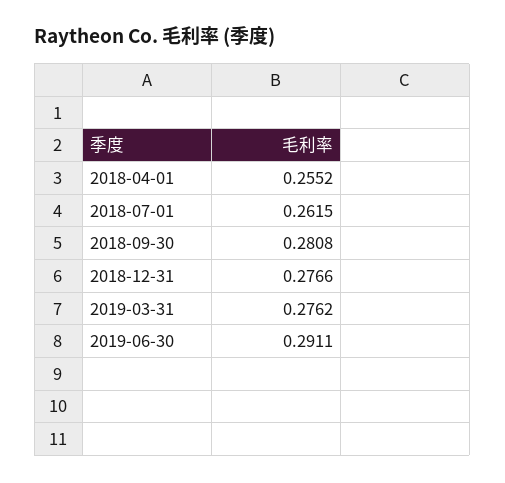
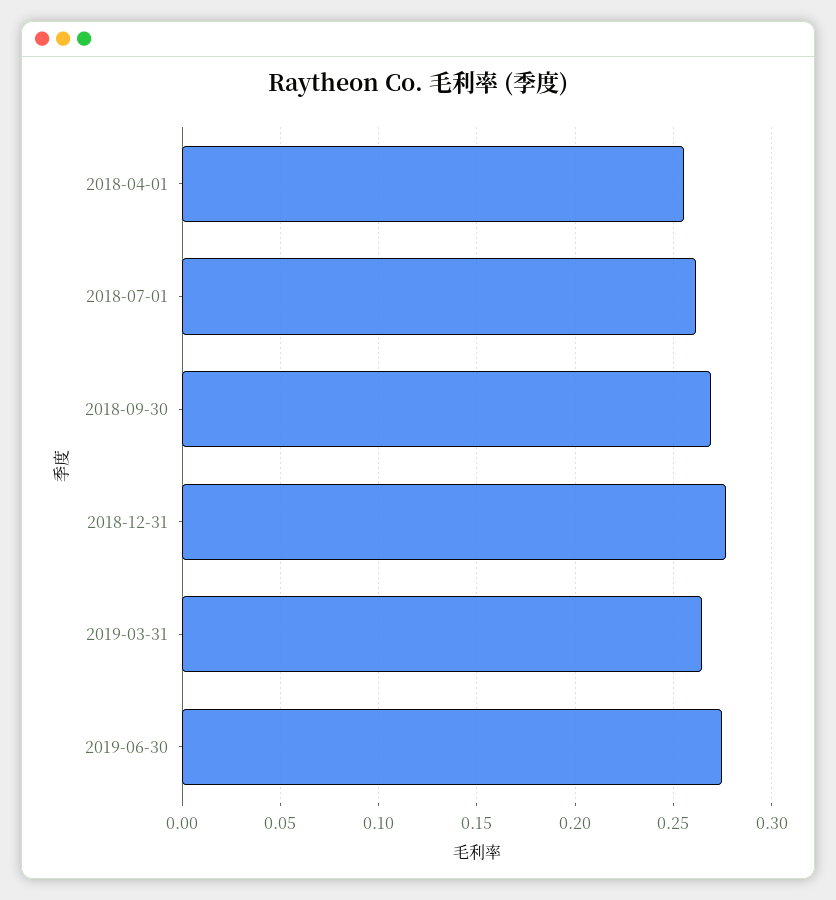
  {
    "2018-04-01": 0.2552,
    "2018-07-01": 0.2615,
-   "2018-09-30": 0.2808,
+   "2018-09-30": 0.27,
    "2018-12-31": 0.2766,
-   "2019-03-31": 0.2762,
+   "2019-03-31": 0.265,
-   "2019-06-30": 0.2911
+   "2019-06-30": 0.275
  }

